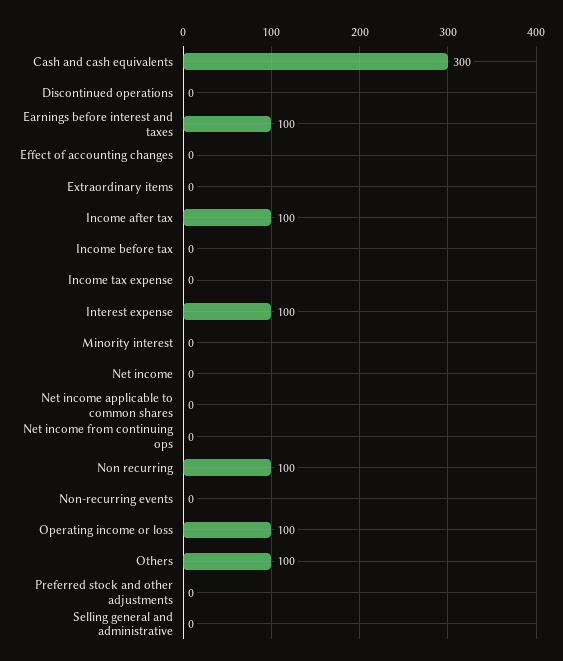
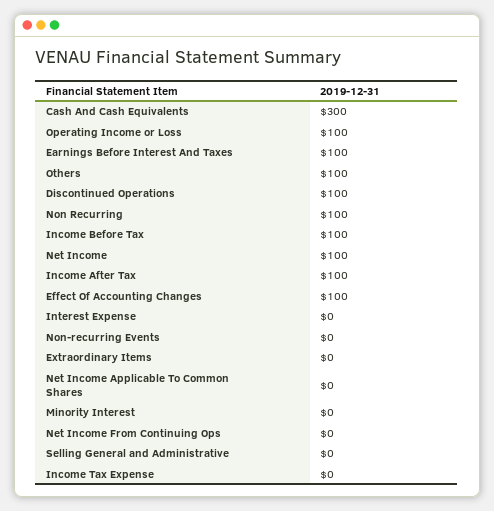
  {
    "Cash and cash equivalents": 300,
-   "Discontinued operations": 0,
+   "Discontinued operations": 100,
    "Earnings before interest and taxes": 100,
-   "Effect of accounting changes": 0,
+   "Effect of accounting changes": 100,
    "Extraordinary items": 0,
    "Income after tax": 100,
-   "Income before tax": 0,
+   "Income before tax": 100,
    "Income tax expense": 0,
-   "Interest expense": 100,
+   "Interest expense": 0,
    "Minority interest": 0,
-   "Net income": 0,
+   "Net income": 100,
    "Net income applicable to common shares": 0,
    "Net income from continuing ops": 0,
    "Non recurring": 100,
    "Non-recurring events": 0,
    "Operating income or loss": 100,
    "Others": 100,
-   "Preferred stock and other adjustments": 0,
    "Selling general and administrative": 0
  }

